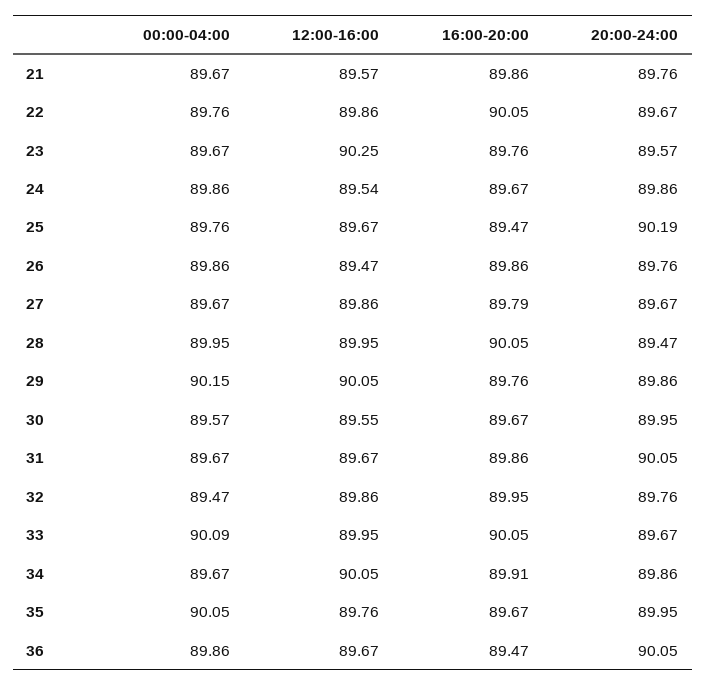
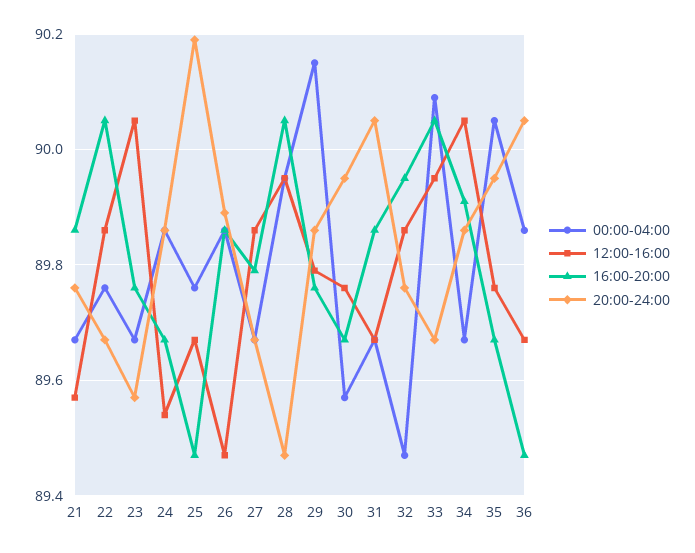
  {
    "00:00-04:00": {
      "21": 89.67,
      "22": 89.76,
      "23": 89.67,
      "24": 89.86,
      "25": 89.76,
      "26": 89.86,
      "27": 89.67,
      "28": 89.95,
      "29": 90.15,
      "30": 89.57,
      "31": 89.67,
      "32": 89.47,
      "33": 90.09,
      "34": 89.67,
      "35": 90.05,
      "36": 89.86
    },
    "12:00-16:00": {
      "21": 89.57,
      "22": 89.86,
-     "23": 90.25,
+     "23": 90.05,
      "24": 89.54,
      "25": 89.67,
      "26": 89.47,
      "27": 89.86,
      "28": 89.95,
-     "29": 90.05,
+     "29": 89.8,
-     "30": 89.55,
+     "30": 89.75,
      "31": 89.67,
      "32": 89.86,
      "33": 89.95,
      "34": 90.05,
      "35": 89.76,
      "36": 89.67
    },
    "16:00-20:00": {
      "21": 89.86,
      "22": 90.05,
      "23": 89.76,
      "24": 89.67,
      "25": 89.47,
      "26": 89.86,
      "27": 89.79,
      "28": 90.05,
      "29": 89.76,
      "30": 89.67,
      "31": 89.86,
      "32": 89.95,
      "33": 90.05,
      "34": 89.91,
      "35": 89.67,
      "36": 89.47
    },
    "20:00-24:00": {
      "21": 89.76,
      "22": 89.67,
      "23": 89.57,
      "24": 89.86,
      "25": 90.19,
-     "26": 89.76,
+     "26": 89.9,
      "27": 89.67,
      "28": 89.47,
      "29": 89.86,
      "30": 89.95,
      "31": 90.05,
      "32": 89.76,
      "33": 89.67,
      "34": 89.86,
      "35": 89.95,
      "36": 90.05
    }
  }

